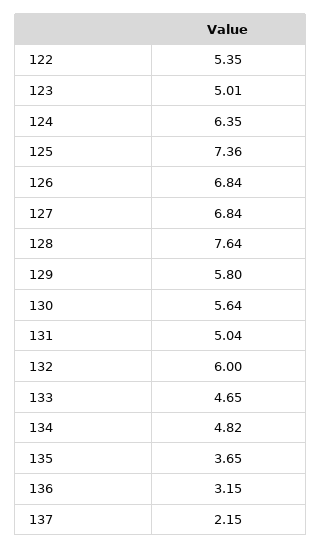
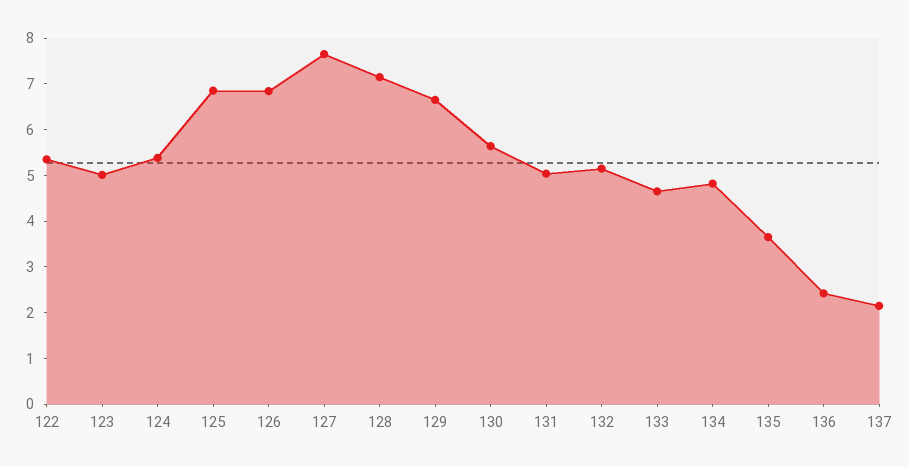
  {
    "122": 5.35,
    "123": 5.01,
-   "124": 6.35,
+   "124": 5.4,
-   "125": 7.36,
+   "125": 6.8,
    "126": 6.84,
-   "127": 6.84,
+   "127": 7.6,
-   "128": 7.64,
+   "128": 7.2,
-   "129": 5.8,
+   "129": 6.6,
    "130": 5.64,
    "131": 5.04,
-   "132": 6,
+   "132": 5.2,
    "133": 4.65,
    "134": 4.82,
    "135": 3.65,
-   "136": 3.15,
+   "136": 2.4,
    "137": 2.15
  }

